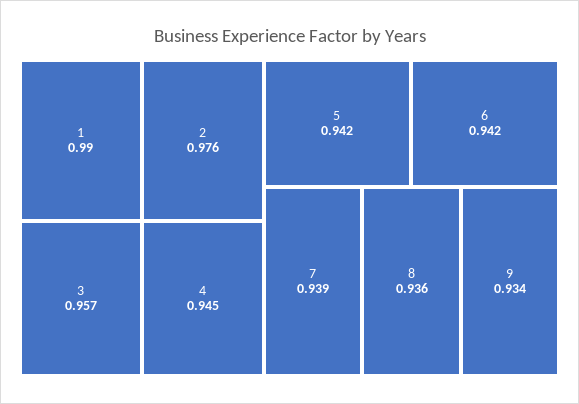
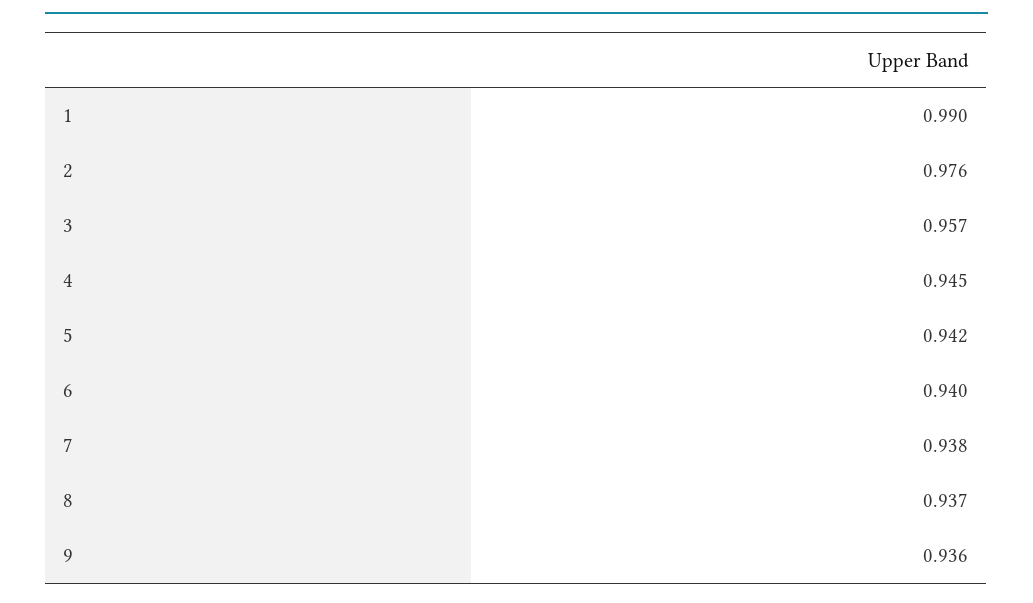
  {
    "1": 0.99,
    "2": 0.976,
    "3": 0.957,
    "4": 0.945,
    "5": 0.942,
-   "6": 0.942,
+   "6": 0.94,
-   "7": 0.939,
+   "7": 0.938,
-   "8": 0.936,
+   "8": 0.937,
-   "9": 0.934
+   "9": 0.936
  }

